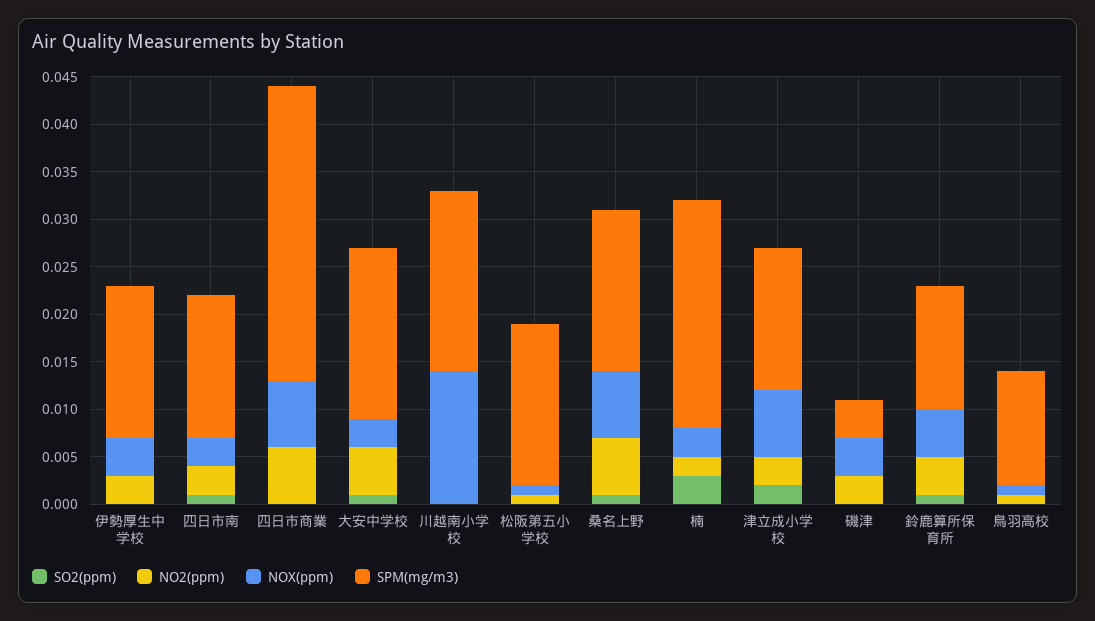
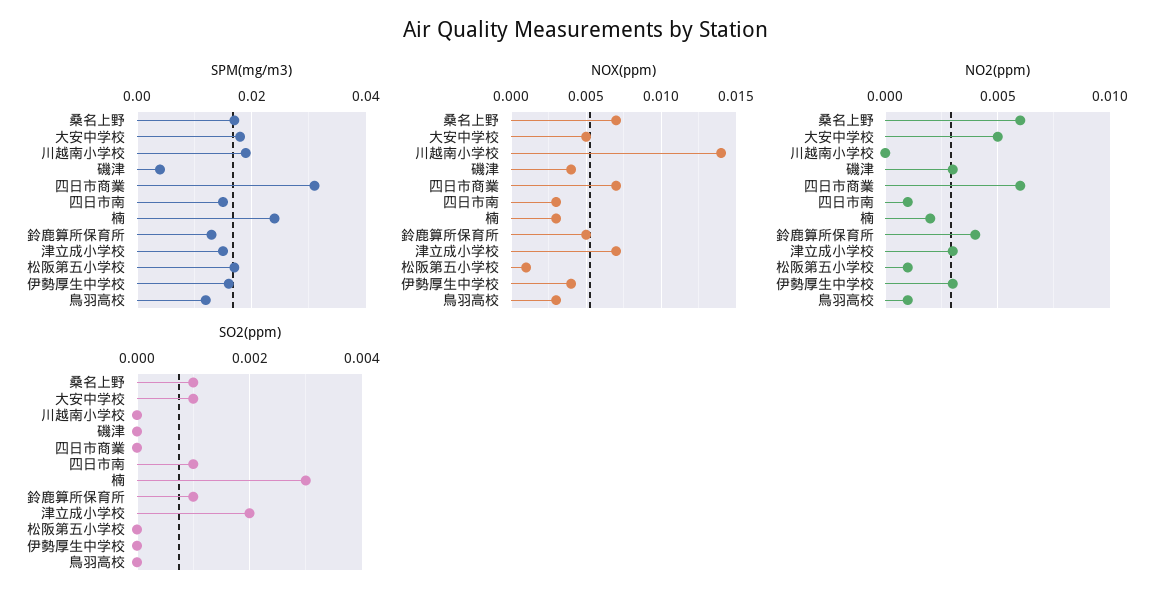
  {
    "SO2(ppm)": {
      "伊勢厚生中学校": 0,
      "四日市南": 0.001,
      "四日市商業": 0,
      "大安中学校": 0.001,
      "川越南小学校": 0,
      "松阪第五小学校": 0,
      "桑名上野": 0.001,
      "楠": 0.003,
      "津立成小学校": 0.002,
      "磯津": 0,
      "鈴鹿算所保育所": 0.001,
      "鳥羽高校": 0
    },
    "NO2(ppm)": {
      "伊勢厚生中学校": 0.003,
-     "四日市南": 0.003,
+     "四日市南": 0.001,
      "四日市商業": 0.006,
      "大安中学校": 0.005,
      "川越南小学校": 0,
      "松阪第五小学校": 0.001,
      "桑名上野": 0.006,
      "楠": 0.002,
      "津立成小学校": 0.003,
      "磯津": 0.003,
      "鈴鹿算所保育所": 0.004,
      "鳥羽高校": 0.001
    },
    "NOX(ppm)": {
      "伊勢厚生中学校": 0.004,
      "四日市南": 0.003,
      "四日市商業": 0.007,
-     "大安中学校": 0.003,
+     "大安中学校": 0.005,
      "川越南小学校": 0.014,
      "松阪第五小学校": 0.001,
      "桑名上野": 0.007,
      "楠": 0.003,
      "津立成小学校": 0.007,
      "磯津": 0.004,
      "鈴鹿算所保育所": 0.005,
-     "鳥羽高校": 0.001
+     "鳥羽高校": 0.003
    },
    "SPM(mg/m3)": {
      "伊勢厚生中学校": 0.016,
      "四日市南": 0.015,
      "四日市商業": 0.031,
      "大安中学校": 0.018,
      "川越南小学校": 0.019,
      "松阪第五小学校": 0.017,
      "桑名上野": 0.017,
      "楠": 0.024,
      "津立成小学校": 0.015,
      "磯津": 0.004,
      "鈴鹿算所保育所": 0.013,
      "鳥羽高校": 0.012
    }
  }

